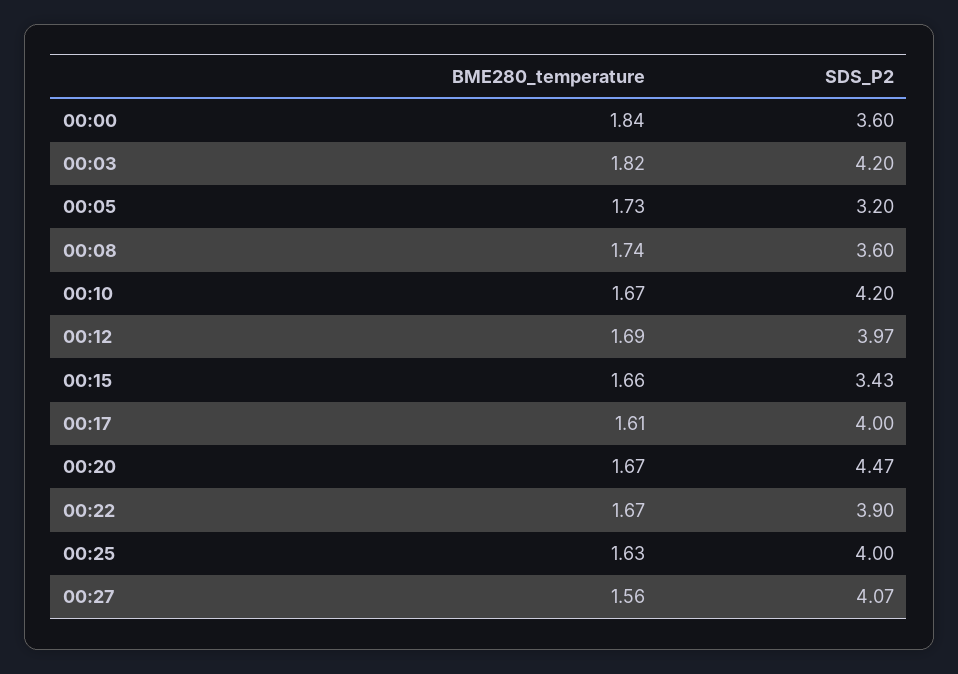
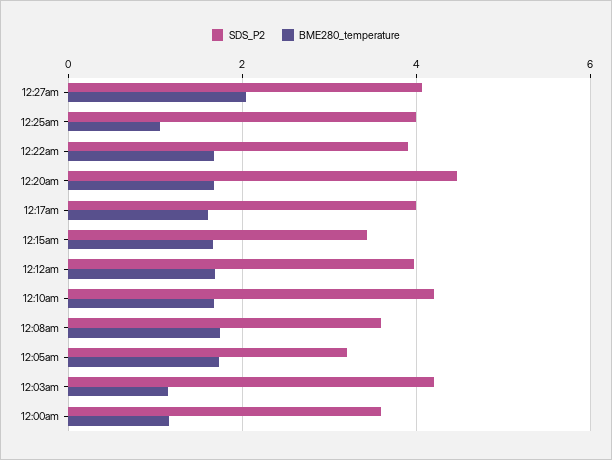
  {
    "BME280_temperature": {
-     "00:00": 1.84,
+     "00:00": 1.2,
-     "00:03": 1.82,
+     "00:03": 1.2,
      "00:05": 1.73,
      "00:08": 1.74,
      "00:10": 1.67,
      "00:12": 1.69,
      "00:15": 1.66,
      "00:17": 1.61,
      "00:20": 1.67,
      "00:22": 1.67,
-     "00:25": 1.63,
+     "00:25": 1,
-     "00:27": 1.56
+     "00:27": 2
    },
    "SDS_P2": {
      "00:00": 3.6,
      "00:03": 4.2,
      "00:05": 3.2,
      "00:08": 3.6,
      "00:10": 4.2,
      "00:12": 3.97,
      "00:15": 3.43,
      "00:17": 4,
      "00:20": 4.47,
      "00:22": 3.9,
      "00:25": 4,
      "00:27": 4.07
    }
  }

